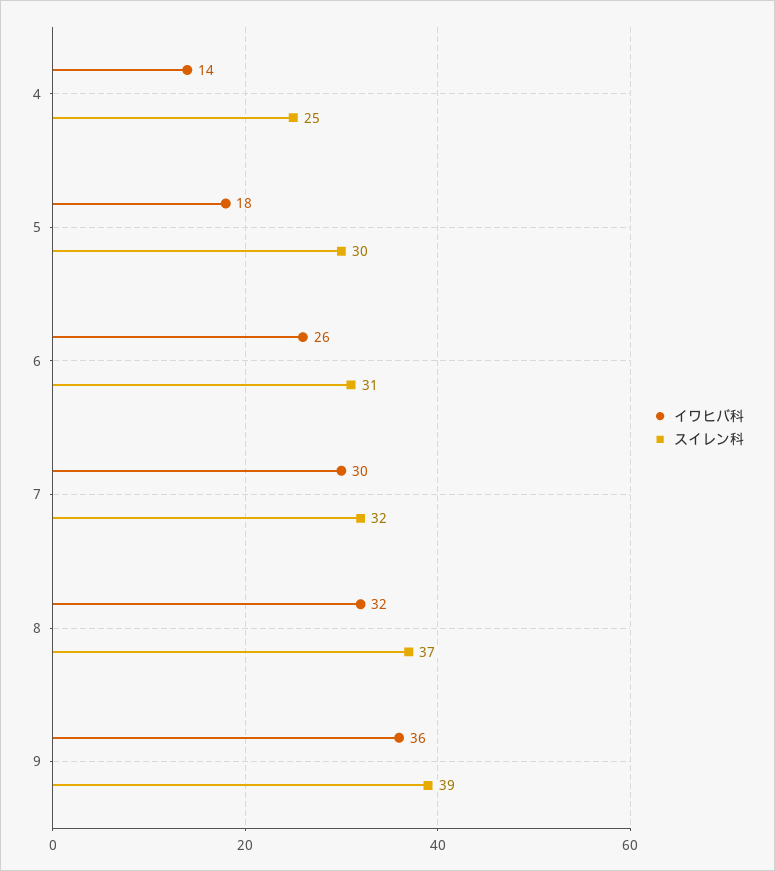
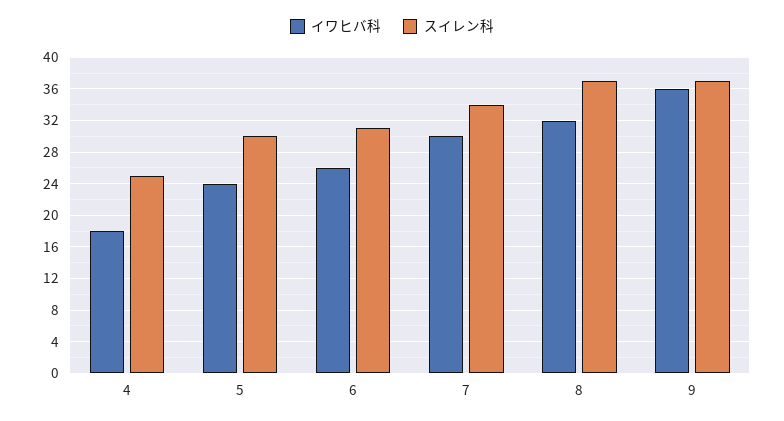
  {
    "イワヒバ科": {
-     "4": 14,
+     "4": 18,
-     "5": 18,
+     "5": 24,
      "6": 26,
      "7": 30,
      "8": 32,
      "9": 36
    },
    "スイレン科": {
      "4": 25,
      "5": 30,
      "6": 31,
-     "7": 32,
+     "7": 34,
      "8": 37,
-     "9": 39
+     "9": 37
    }
  }

